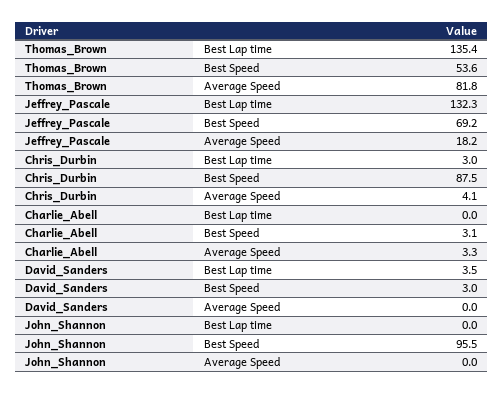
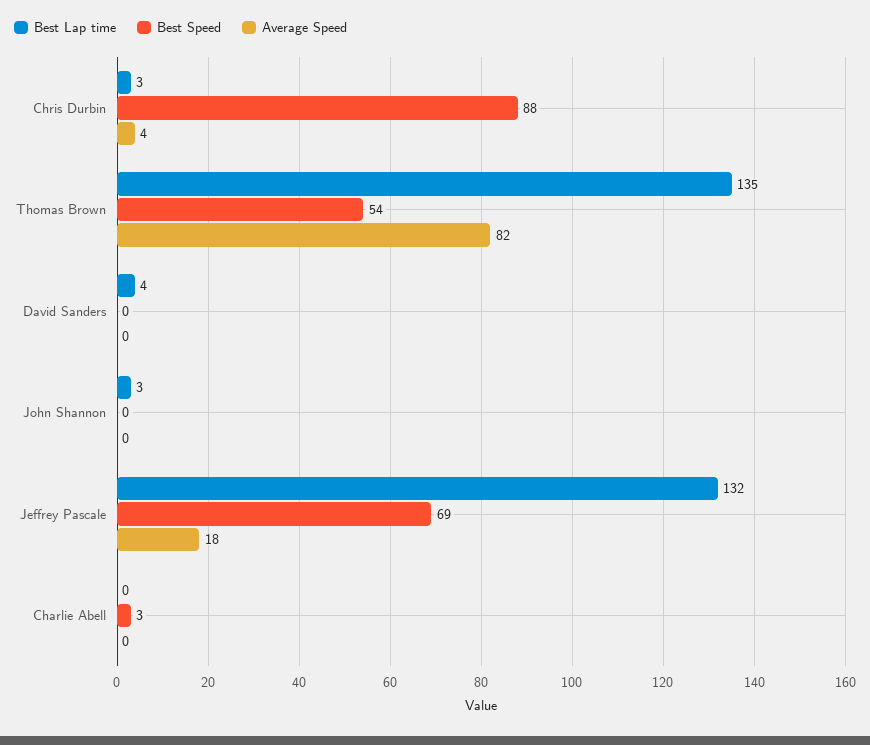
  {
    "Best Lap time": {
      "Thomas_Brown": 135.4,
      "Jeffrey_Pascale": 132.3,
      "Chris_Durbin": 3,
      "Charlie_Abell": 0,
      "David_Sanders": 3.5,
-     "John_Shannon": 0
+     "John_Shannon": 3
    },
    "Best Speed": {
      "Thomas_Brown": 53.6,
      "Jeffrey_Pascale": 69.2,
      "Chris_Durbin": 87.5,
      "Charlie_Abell": 3.1,
-     "David_Sanders": 3,
+     "David_Sanders": 0,
-     "John_Shannon": 95.5
+     "John_Shannon": 0
    },
    "Average Speed": {
      "Thomas_Brown": 81.8,
      "Jeffrey_Pascale": 18.2,
      "Chris_Durbin": 4.1,
-     "Charlie_Abell": 3.3,
+     "Charlie_Abell": 0,
      "David_Sanders": 0,
      "John_Shannon": 0
    }
  }

